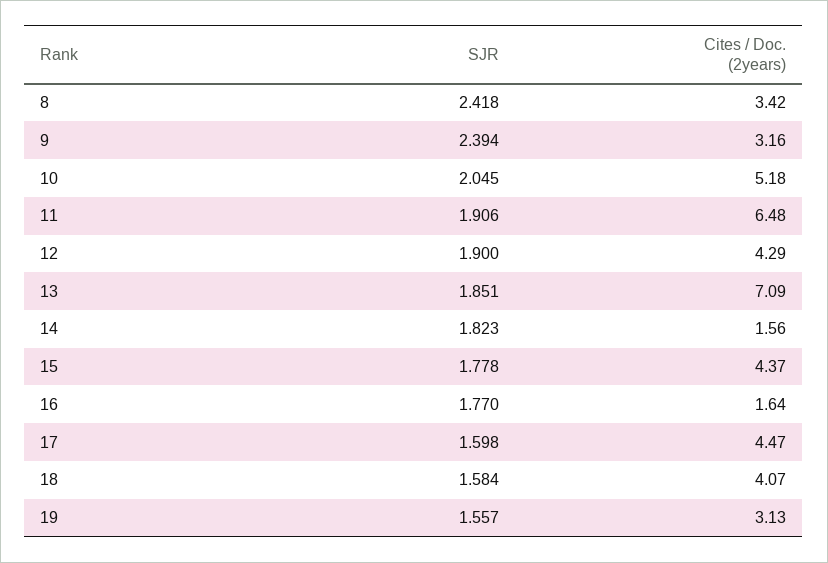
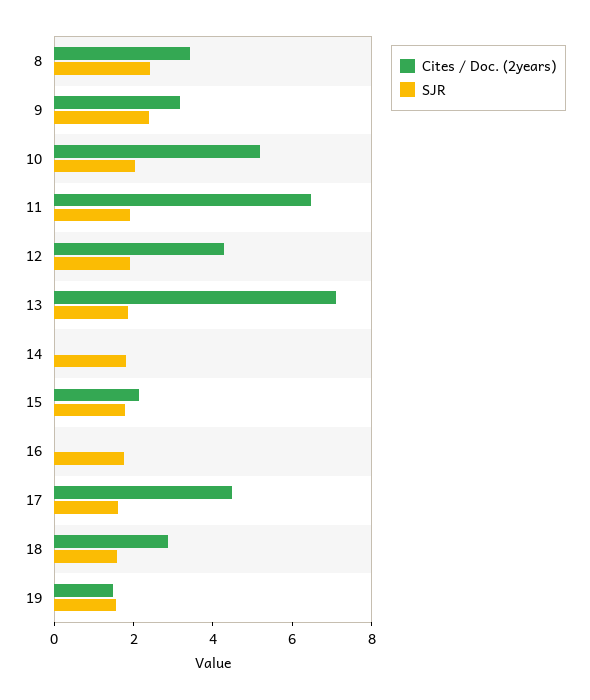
  {
    "SJR": {
      "8": 2.418,
      "9": 2.394,
      "10": 2.045,
      "11": 1.906,
      "12": 1.9,
      "13": 1.851,
      "14": 1.823,
      "15": 1.778,
      "16": 1.77,
      "17": 1.598,
      "18": 1.584,
      "19": 1.557
    },
    "Cites / Doc. (2years)": {
      "8": 3.42,
      "9": 3.16,
      "10": 5.18,
      "11": 6.48,
      "12": 4.29,
      "13": 7.09,
-     "14": 1.56,
+     "14": 0,
-     "15": 4.37,
+     "15": 2,
-     "16": 1.64,
+     "16": 0,
      "17": 4.47,
-     "18": 4.07,
+     "18": 3,
-     "19": 3.13
+     "19": 1.5
    }
  }

